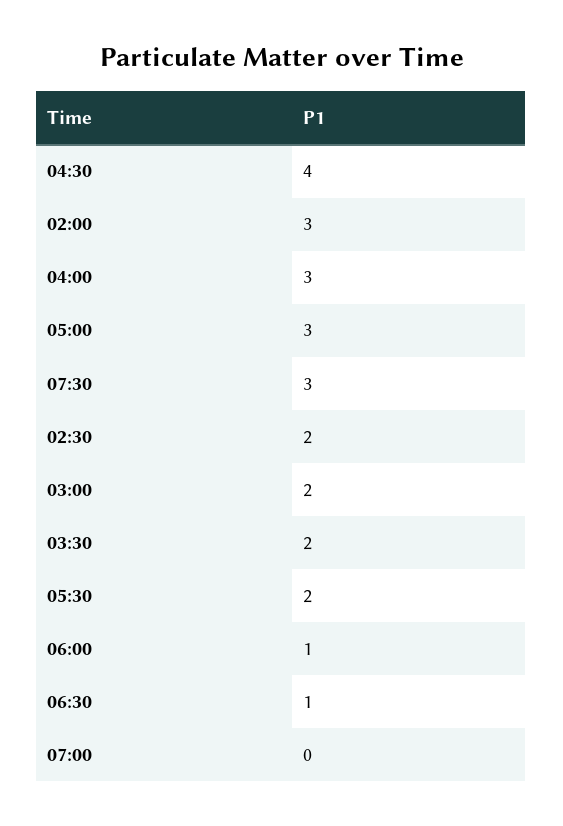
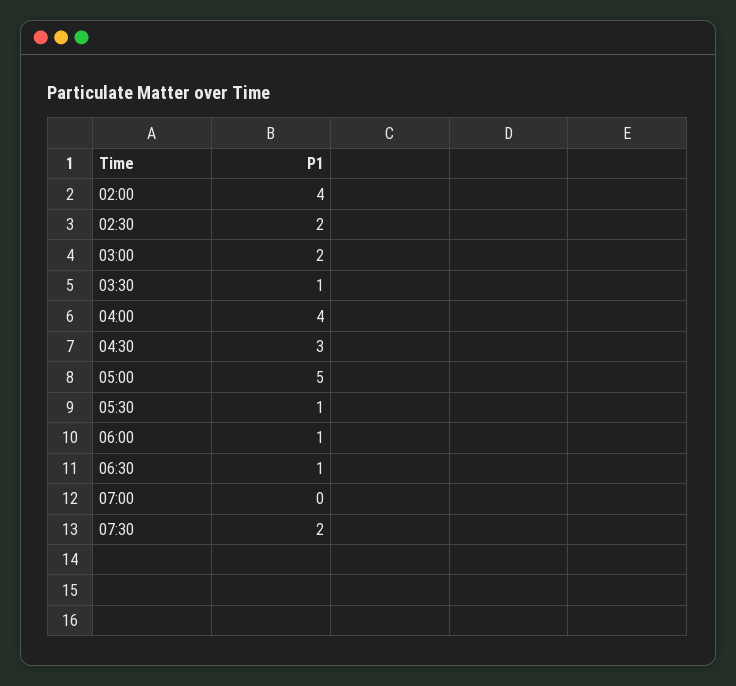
  {
-   "04:30": 4,
+   "04:30": 3,
-   "02:00": 3,
+   "02:00": 4,
-   "04:00": 3,
+   "04:00": 4,
-   "05:00": 3,
+   "05:00": 5,
-   "07:30": 3,
+   "07:30": 2,
    "02:30": 2,
    "03:00": 2,
-   "03:30": 2,
+   "03:30": 1,
-   "05:30": 2,
+   "05:30": 1,
    "06:00": 1,
    "06:30": 1,
    "07:00": 0
  }

